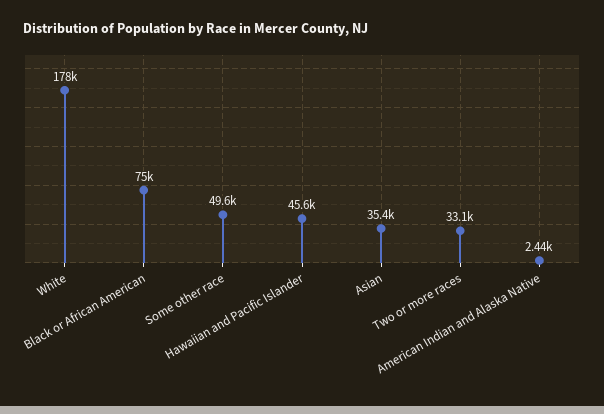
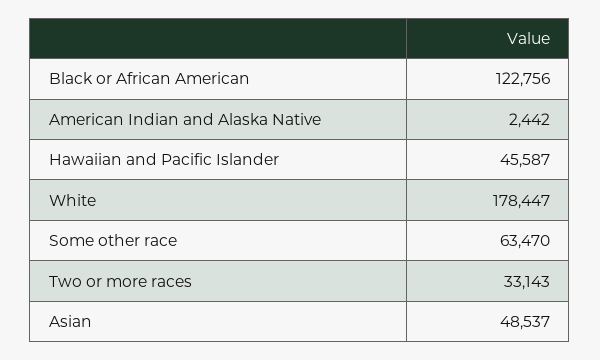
  {
    "White": 178447,
-   "Black or African American": 75000,
+   "Black or African American": 122756,
-   "Some other race": 49600,
+   "Some other race": 63470,
    "Hawaiian and Pacific Islander": 45587,
-   "Asian": 35400,
+   "Asian": 48537,
    "Two or more races": 33143,
    "American Indian and Alaska Native": 2442
  }

